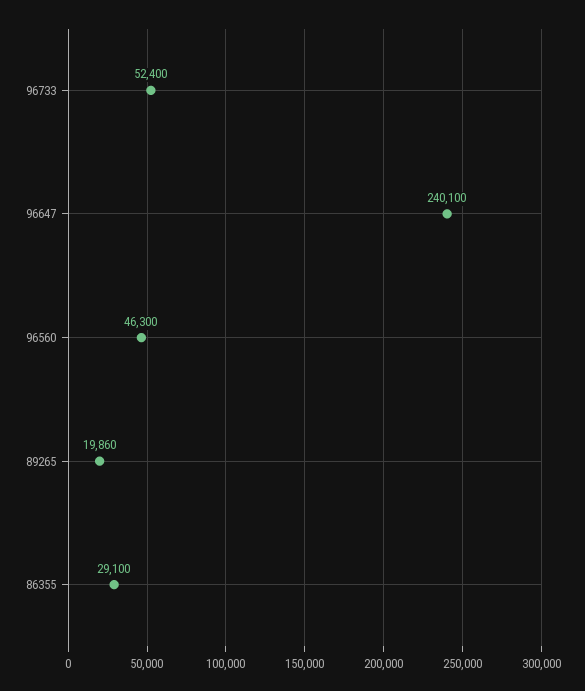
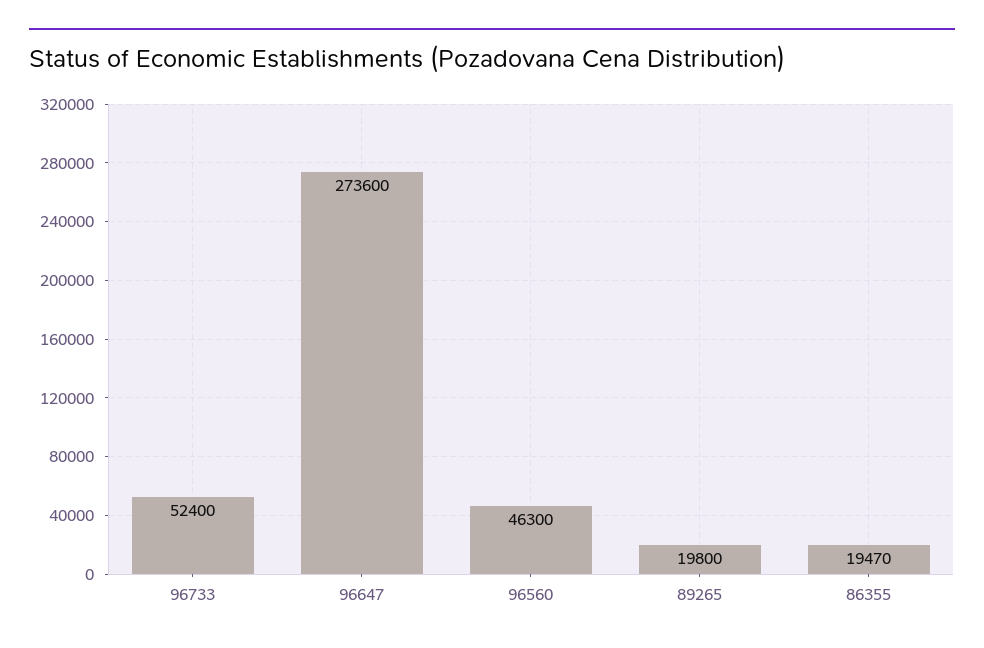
  {
    "96733": 52400,
-   "96647": 240100,
+   "96647": 273600,
    "96560": 46300,
-   "89265": 19860,
+   "89265": 19800,
-   "86355": 29100
+   "86355": 19470
  }

